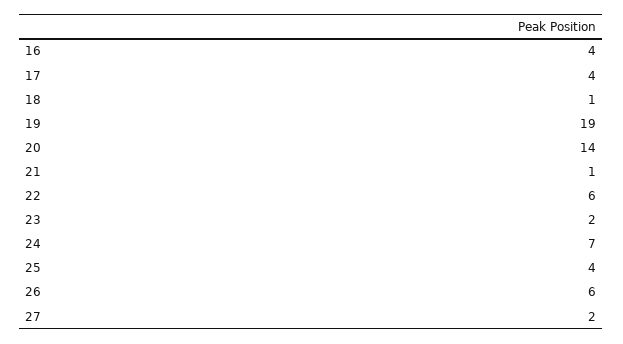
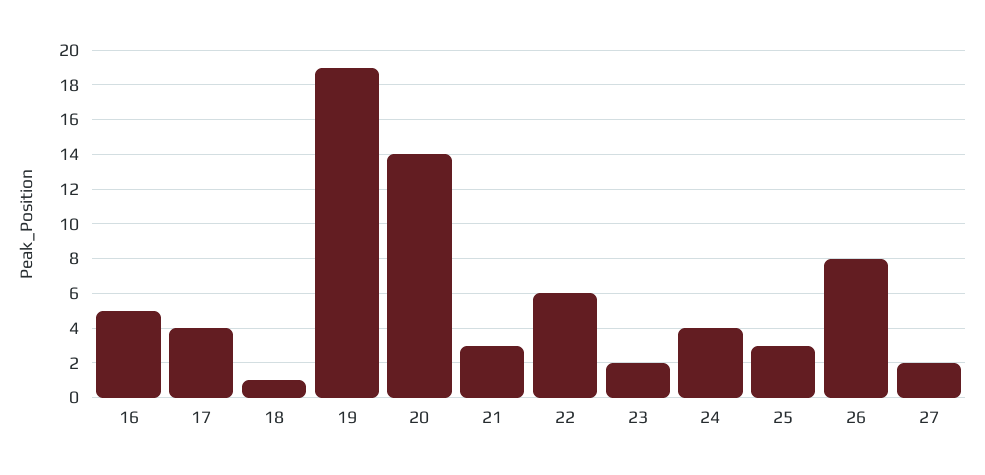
  {
-   "16": 4,
+   "16": 5,
    "17": 4,
    "18": 1,
    "19": 19,
    "20": 14,
-   "21": 1,
+   "21": 3,
    "22": 6,
    "23": 2,
-   "24": 7,
+   "24": 4,
-   "25": 4,
+   "25": 3,
-   "26": 6,
+   "26": 8,
    "27": 2
  }

